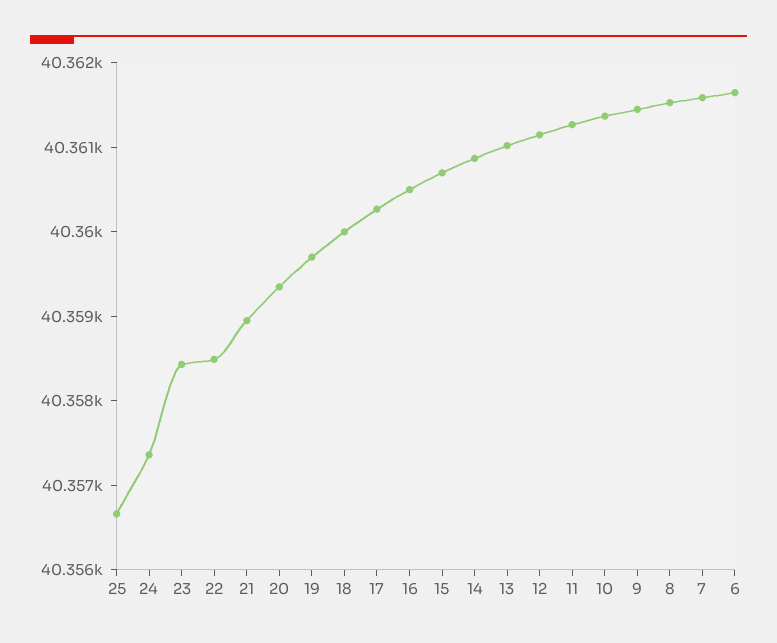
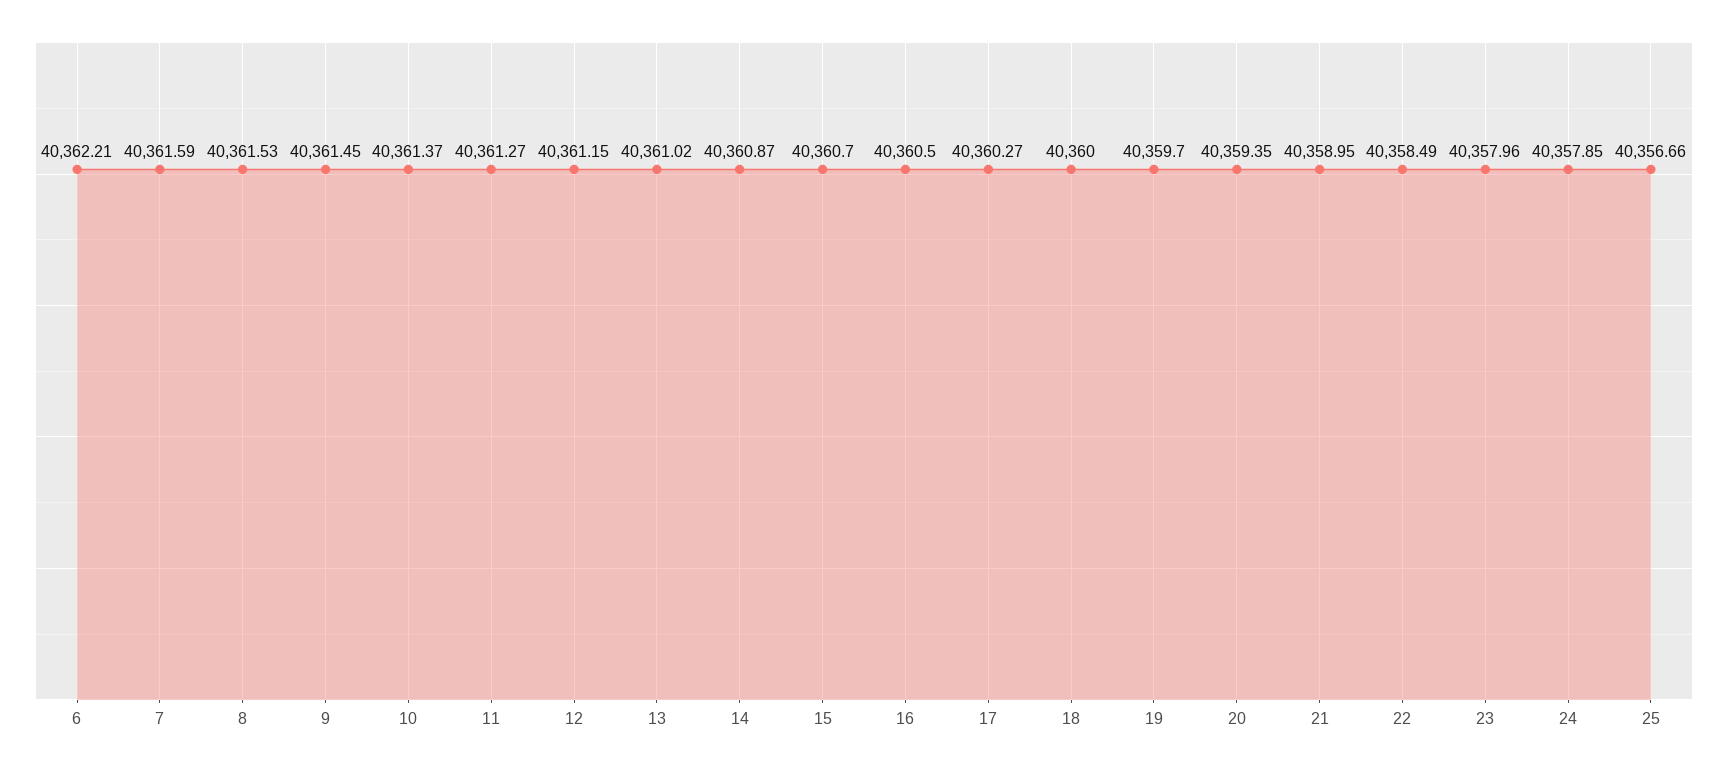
  {
    "25": 40356.66,
-   "24": 40357.4,
+   "24": 40357.85,
-   "23": 40358.4,
+   "23": 40357.96,
    "22": 40358.49,
    "21": 40358.95,
    "20": 40359.35,
    "19": 40359.7,
    "18": 40360,
    "17": 40360.27,
    "16": 40360.5,
    "15": 40360.7,
    "14": 40360.87,
    "13": 40361.02,
    "12": 40361.15,
    "11": 40361.27,
    "10": 40361.37,
    "9": 40361.45,
    "8": 40361.53,
    "7": 40361.59,
-   "6": 40361.6
+   "6": 40362.21
  }

